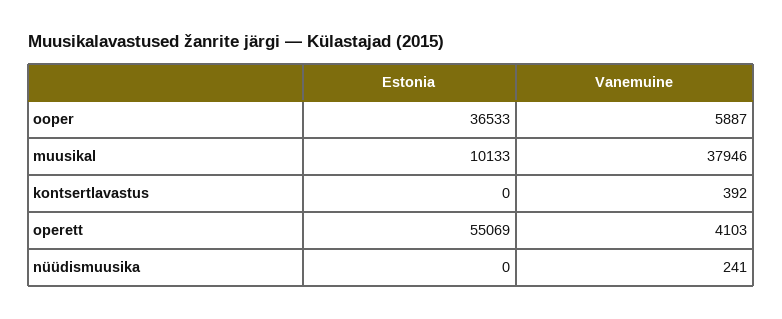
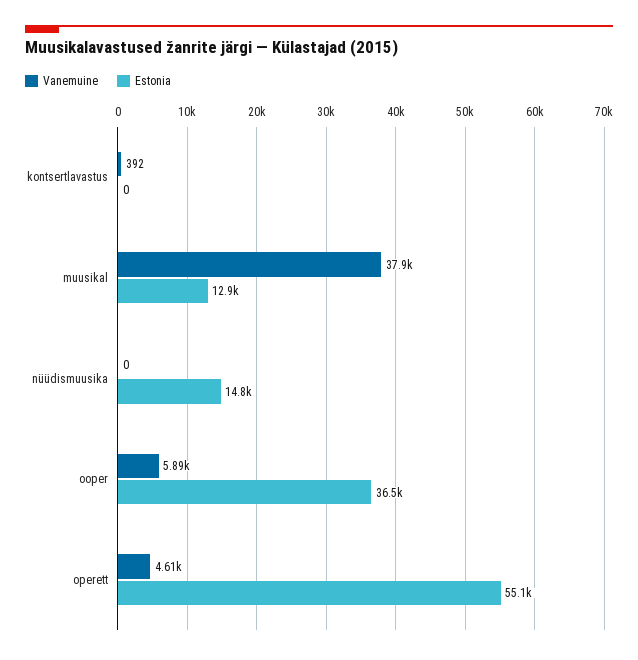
  {
    "Estonia": {
      "ooper": 36533,
-     "muusikal": 10133,
+     "muusikal": 12900,
      "kontsertlavastus": 0,
      "operett": 55069,
-     "nüüdismuusika": 0
+     "nüüdismuusika": 14800
    },
    "Vanemuine": {
      "ooper": 5887,
      "muusikal": 37946,
      "kontsertlavastus": 392,
-     "operett": 4103,
+     "operett": 4610,
-     "nüüdismuusika": 241
+     "nüüdismuusika": 0
    }
  }

